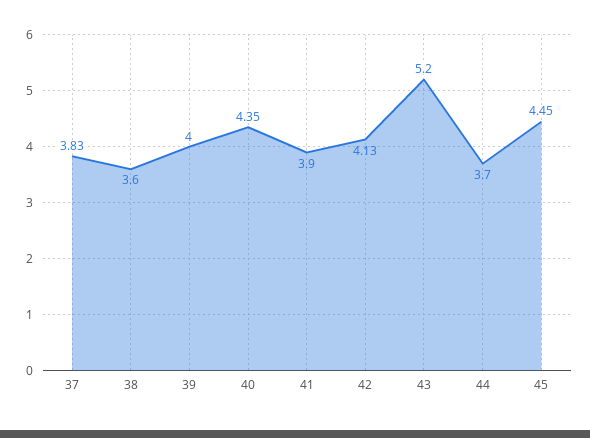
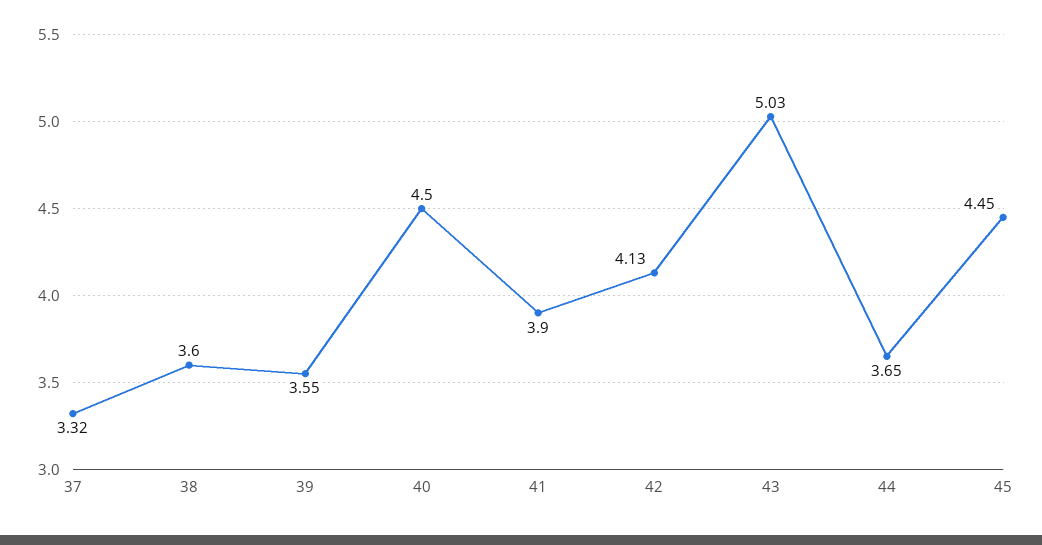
  {
-   "37": 3.83,
+   "37": 3.32,
    "38": 3.6,
-   "39": 4,
+   "39": 3.55,
-   "40": 4.35,
+   "40": 4.5,
    "41": 3.9,
    "42": 4.13,
-   "43": 5.2,
+   "43": 5.03,
-   "44": 3.7,
+   "44": 3.65,
    "45": 4.45
  }

